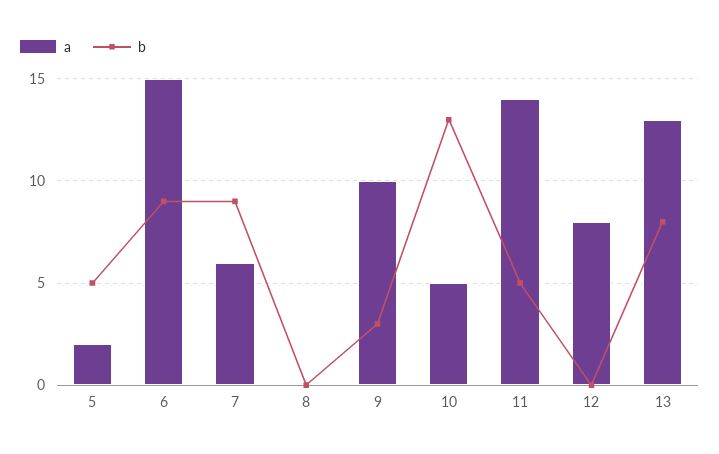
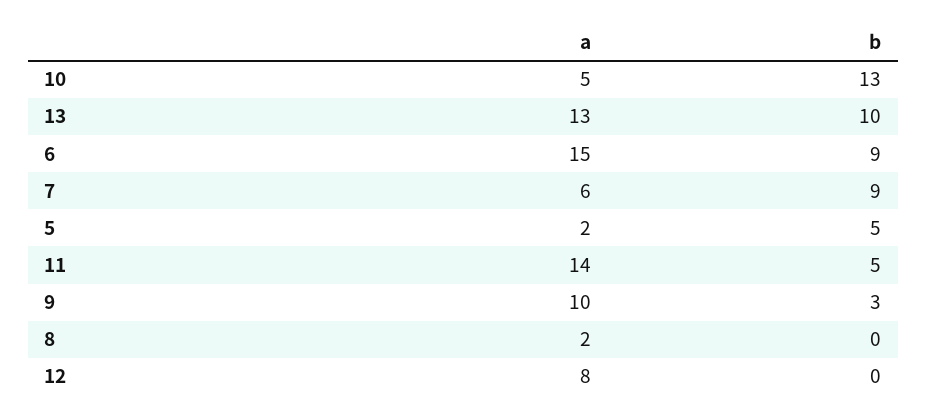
  {
    "a": {
      "5": 2,
      "6": 15,
      "7": 6,
-     "8": 0,
+     "8": 2,
      "9": 10,
      "10": 5,
      "11": 14,
      "12": 8,
      "13": 13
    },
    "b": {
      "5": 5,
      "6": 9,
      "7": 9,
      "8": 0,
      "9": 3,
      "10": 13,
      "11": 5,
      "12": 0,
-     "13": 8
+     "13": 10
    }
  }

